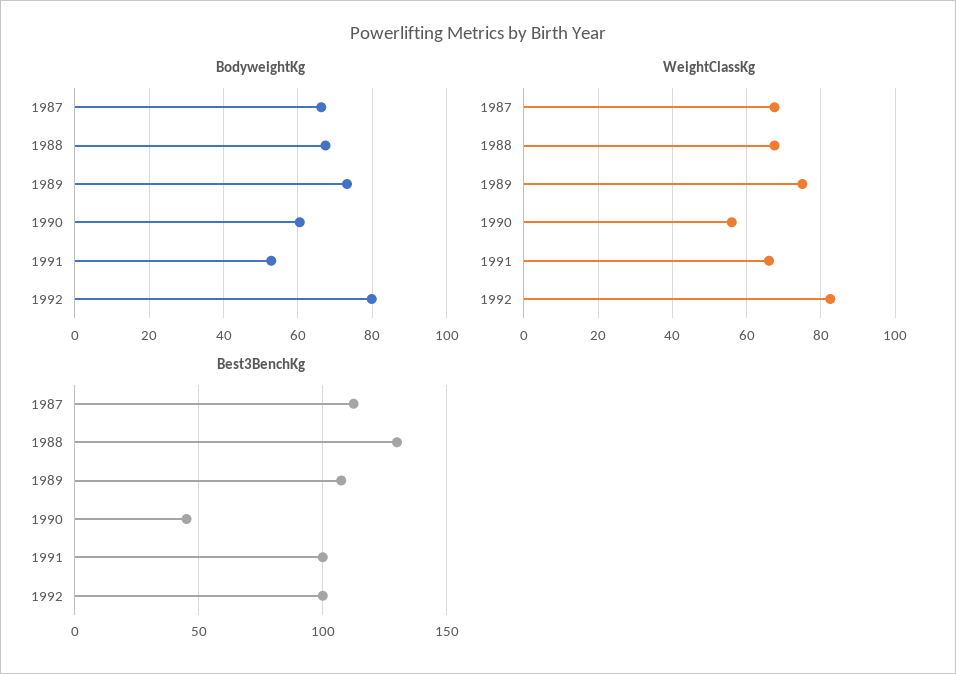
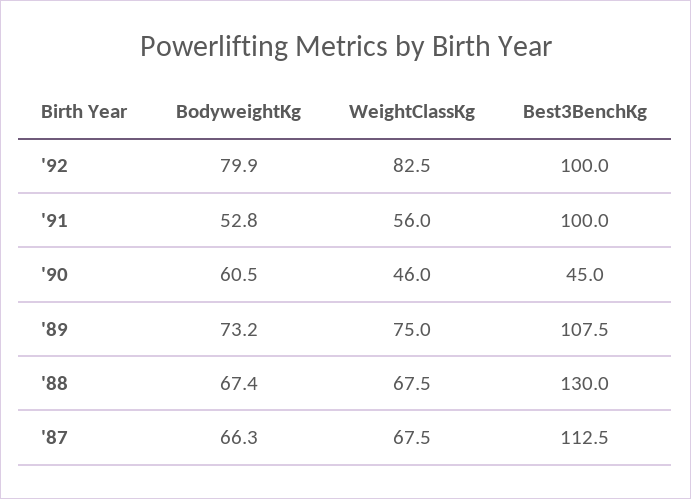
  {
    "BodyweightKg": {
      "1987": 66.3,
      "1988": 67.4,
      "1989": 73.2,
      "1990": 60.5,
      "1991": 52.8,
      "1992": 79.9
    },
    "WeightClassKg": {
      "1987": 67.5,
      "1988": 67.5,
      "1989": 75,
-     "1990": 56,
+     "1990": 46,
-     "1991": 66,
+     "1991": 56,
      "1992": 82.5
    },
    "Best3BenchKg": {
      "1987": 112.5,
      "1988": 130,
      "1989": 107.5,
      "1990": 45,
      "1991": 100,
      "1992": 100
    }
  }

